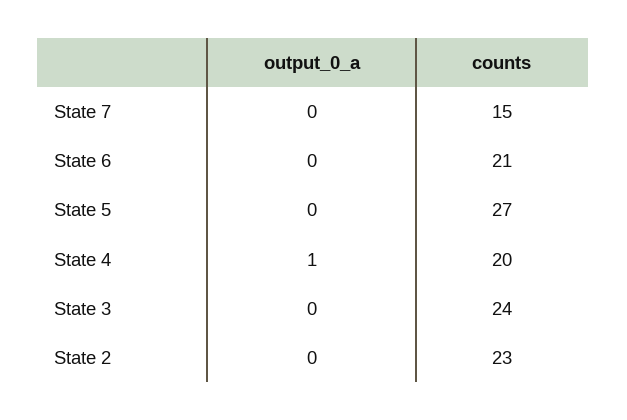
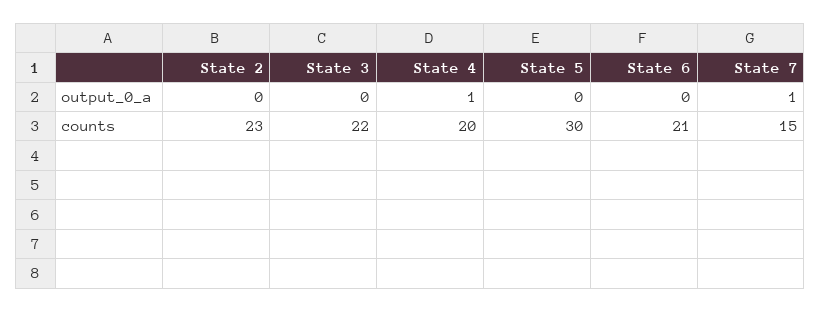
  {
    "output_0_a": {
-     "State 7": 0,
+     "State 7": 1,
      "State 6": 0,
      "State 5": 0,
      "State 4": 1,
      "State 3": 0,
      "State 2": 0
    },
    "counts": {
      "State 7": 15,
      "State 6": 21,
-     "State 5": 27,
+     "State 5": 30,
      "State 4": 20,
-     "State 3": 24,
+     "State 3": 22,
      "State 2": 23
    }
  }

